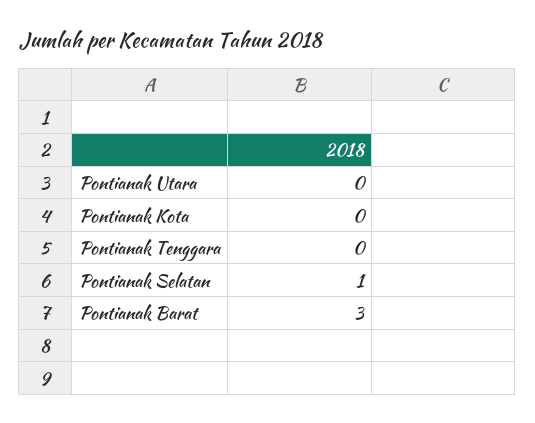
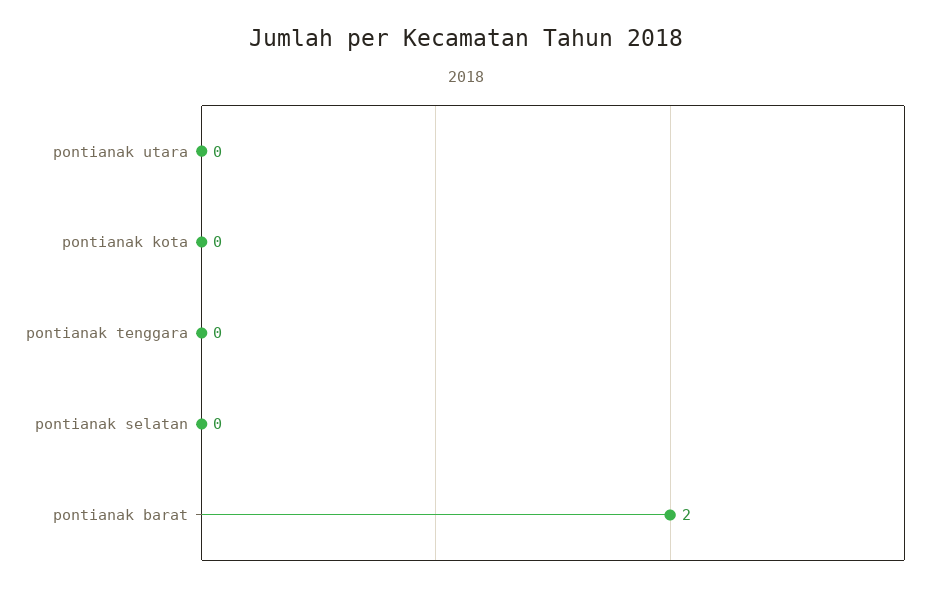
  {
    "Pontianak Utara": 0,
    "Pontianak Kota": 0,
    "Pontianak Tenggara": 0,
-   "Pontianak Selatan": 1,
+   "Pontianak Selatan": 0,
-   "Pontianak Barat": 3
+   "Pontianak Barat": 2
  }

